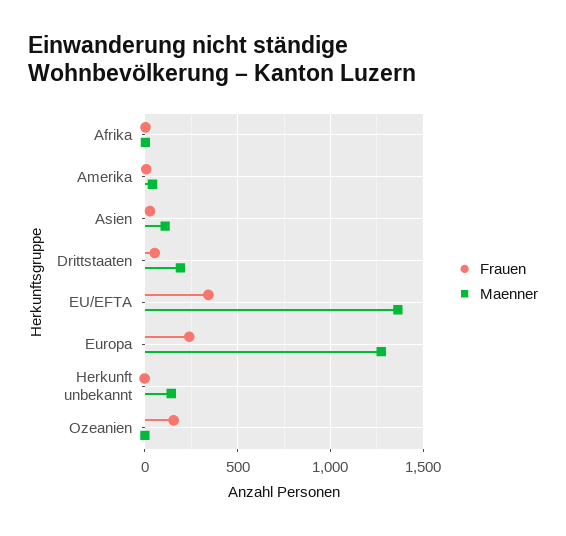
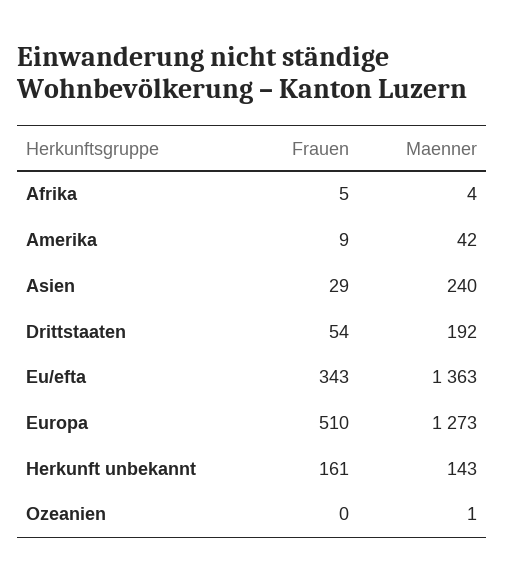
  {
    "Frauen": {
      "Afrika": 5,
      "Amerika": 9,
      "Asien": 29,
      "Drittstaaten": 54,
      "EU/EFTA": 343,
-     "Europa": 250,
+     "Europa": 510,
-     "Herkunft unbekannt": 0,
+     "Herkunft unbekannt": 161,
-     "Ozeanien": 150
+     "Ozeanien": 0
    },
    "Maenner": {
      "Afrika": 4,
      "Amerika": 42,
-     "Asien": 100,
+     "Asien": 240,
      "Drittstaaten": 192,
      "EU/EFTA": 1363,
      "Europa": 1273,
      "Herkunft unbekannt": 143,
      "Ozeanien": 1
    }
  }

